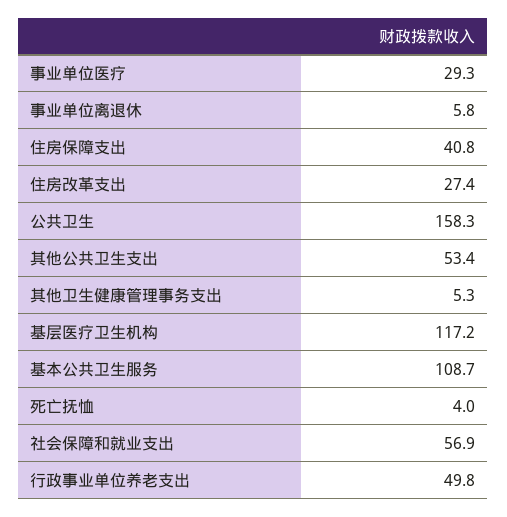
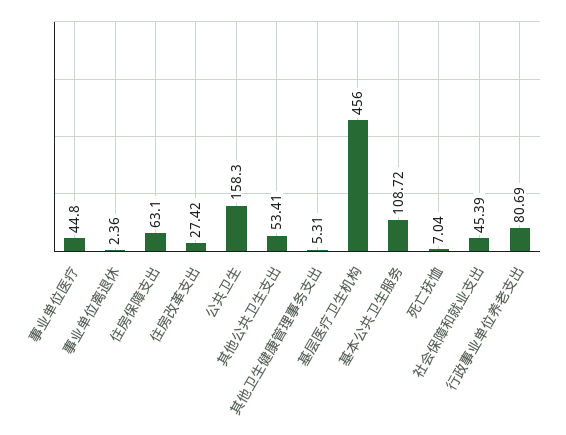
  {
-   "事业单位医疗": 29.3,
+   "事业单位医疗": 44.8,
-   "事业单位离退休": 5.8,
+   "事业单位离退休": 2.36,
-   "住房保障支出": 40.8,
+   "住房保障支出": 63.1,
    "住房改革支出": 27.42,
    "公共卫生": 158.3,
    "其他公共卫生支出": 53.41,
    "其他卫生健康管理事务支出": 5.31,
-   "基层医疗卫生机构": 117.2,
+   "基层医疗卫生机构": 456,
    "基本公共卫生服务": 108.72,
-   "死亡抚恤": 4,
+   "死亡抚恤": 7.04,
-   "社会保障和就业支出": 56.9,
+   "社会保障和就业支出": 45.39,
-   "行政事业单位养老支出": 49.8
+   "行政事业单位养老支出": 80.69
  }

